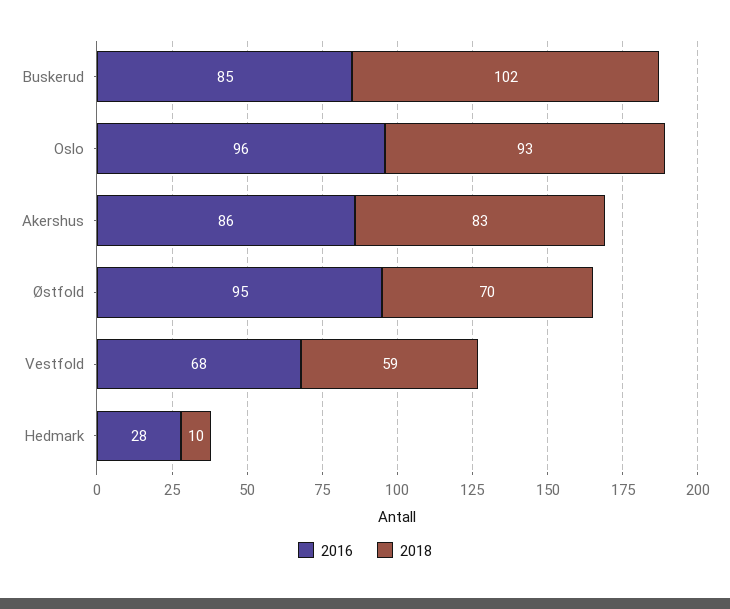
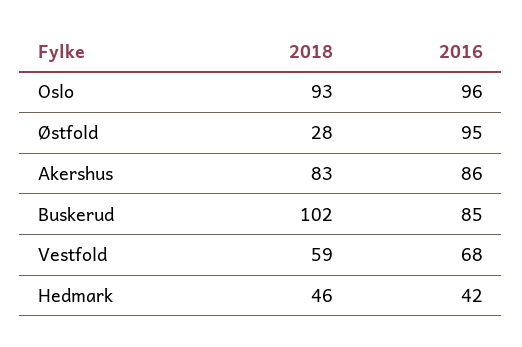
  {
    "2016": {
      "Buskerud": 85,
      "Oslo": 96,
      "Akershus": 86,
      "Østfold": 95,
      "Vestfold": 68,
-     "Hedmark": 28
+     "Hedmark": 42
    },
    "2018": {
      "Buskerud": 102,
      "Oslo": 93,
      "Akershus": 83,
-     "Østfold": 70,
+     "Østfold": 28,
      "Vestfold": 59,
-     "Hedmark": 10
+     "Hedmark": 46
    }
  }

